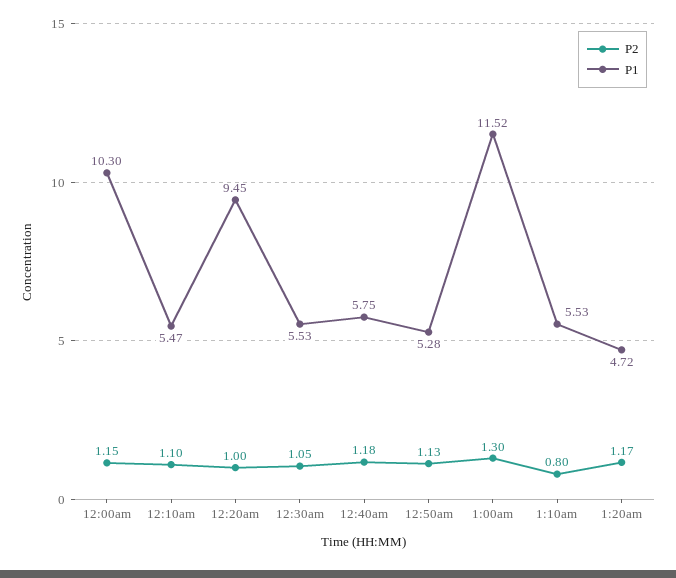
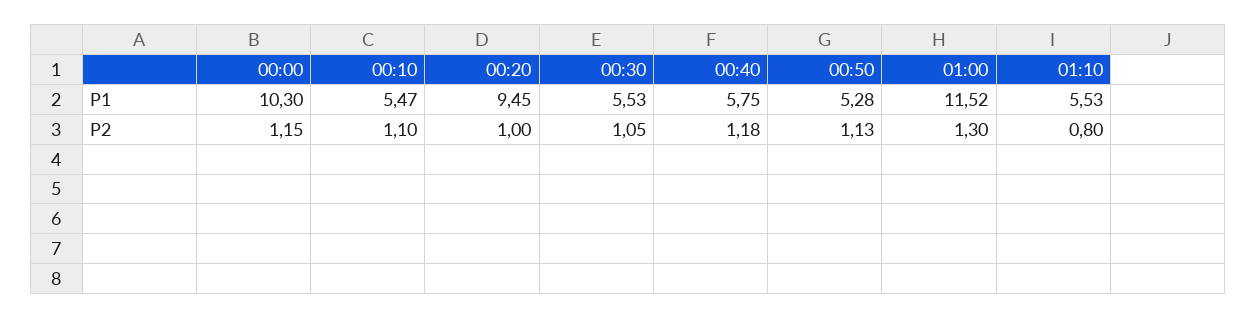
  {
    "P2": {
      "12:00am": 1.15,
      "12:10am": 1.1,
      "12:20am": 1,
      "12:30am": 1.05,
      "12:40am": 1.18,
      "12:50am": 1.13,
      "1:00am": 1.3,
-     "1:10am": 0.8,
+     "1:10am": 0.8
-     "1:20am": 1.17
    },
    "P1": {
      "12:00am": 10.3,
      "12:10am": 5.47,
      "12:20am": 9.45,
      "12:30am": 5.53,
      "12:40am": 5.75,
      "12:50am": 5.28,
      "1:00am": 11.52,
-     "1:10am": 5.53,
+     "1:10am": 5.53
-     "1:20am": 4.72
    }
  }

